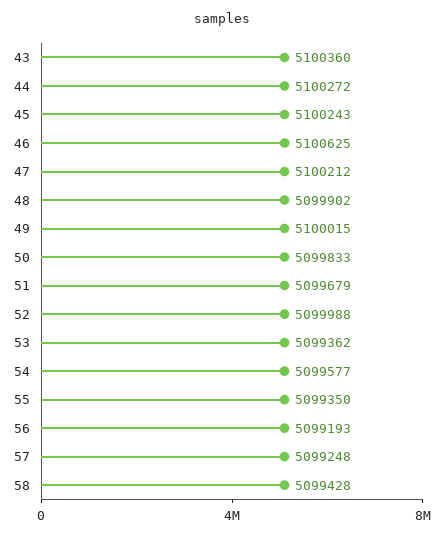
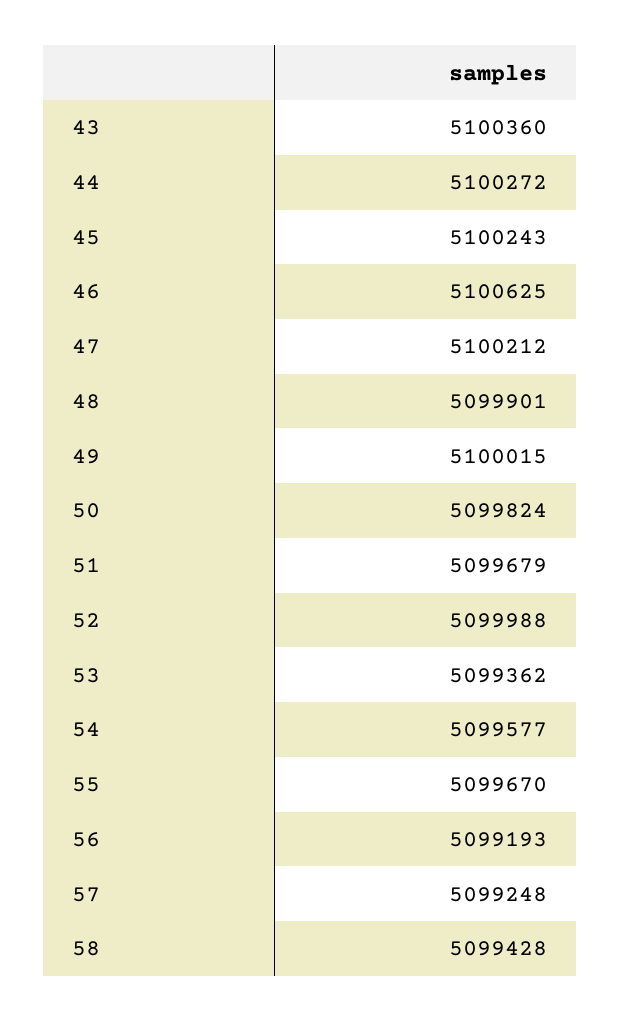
  {
    "43": 5100360,
    "44": 5100272,
    "45": 5100243,
    "46": 5100625,
    "47": 5100212,
-   "48": 5099902,
+   "48": 5099901,
    "49": 5100015,
-   "50": 5099833,
+   "50": 5099824,
    "51": 5099679,
    "52": 5099988,
    "53": 5099362,
    "54": 5099577,
-   "55": 5099350,
+   "55": 5099670,
    "56": 5099193,
    "57": 5099248,
    "58": 5099428
  }

